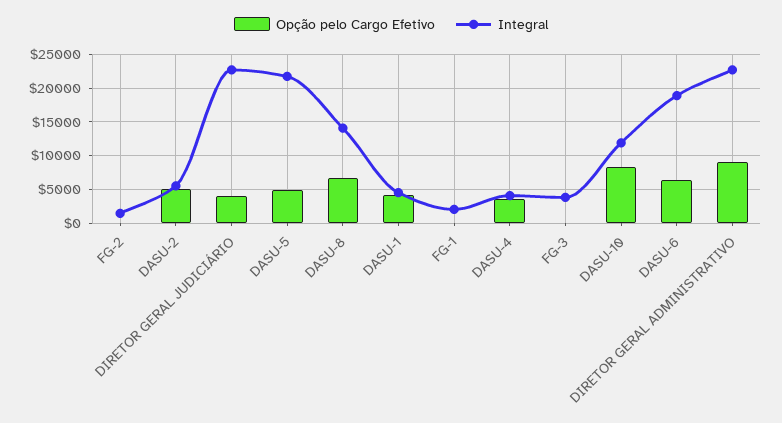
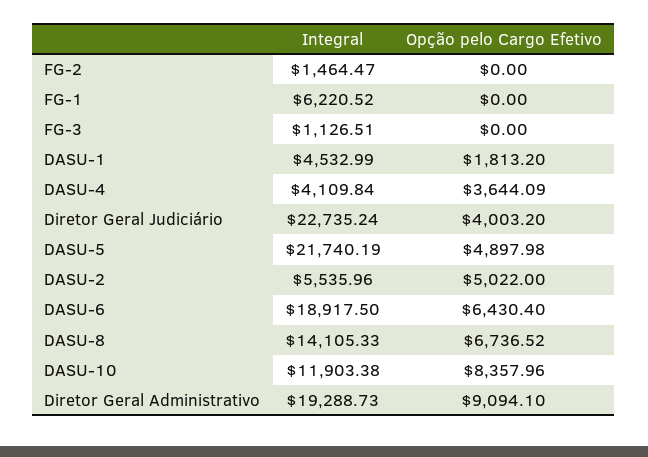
  {
    "Opção pelo Cargo Efetivo": {
      "FG-2": 0,
      "DASU-2": 5022,
      "DIRETOR GERAL JUDICIÁRIO": 4003.2,
      "DASU-5": 4897.98,
      "DASU-8": 6736.52,
-     "DASU-1": 4000,
+     "DASU-1": 1813.2,
      "FG-1": 0,
      "DASU-4": 3644.09,
      "FG-3": 0,
      "DASU-10": 8357.96,
      "DASU-6": 6430.4,
      "DIRETOR GERAL ADMINISTRATIVO": 9094.1
    },
    "Integral": {
      "FG-2": 1464.47,
      "DASU-2": 5535.96,
      "DIRETOR GERAL JUDICIÁRIO": 22735.24,
      "DASU-5": 21740.19,
      "DASU-8": 14105.33,
      "DASU-1": 4532.99,
-     "FG-1": 2000,
+     "FG-1": 6220.52,
      "DASU-4": 4109.84,
-     "FG-3": 4000,
+     "FG-3": 1126.51,
      "DASU-10": 11903.38,
      "DASU-6": 18917.5,
-     "DIRETOR GERAL ADMINISTRATIVO": 23000
+     "DIRETOR GERAL ADMINISTRATIVO": 19288.73
    }
  }

